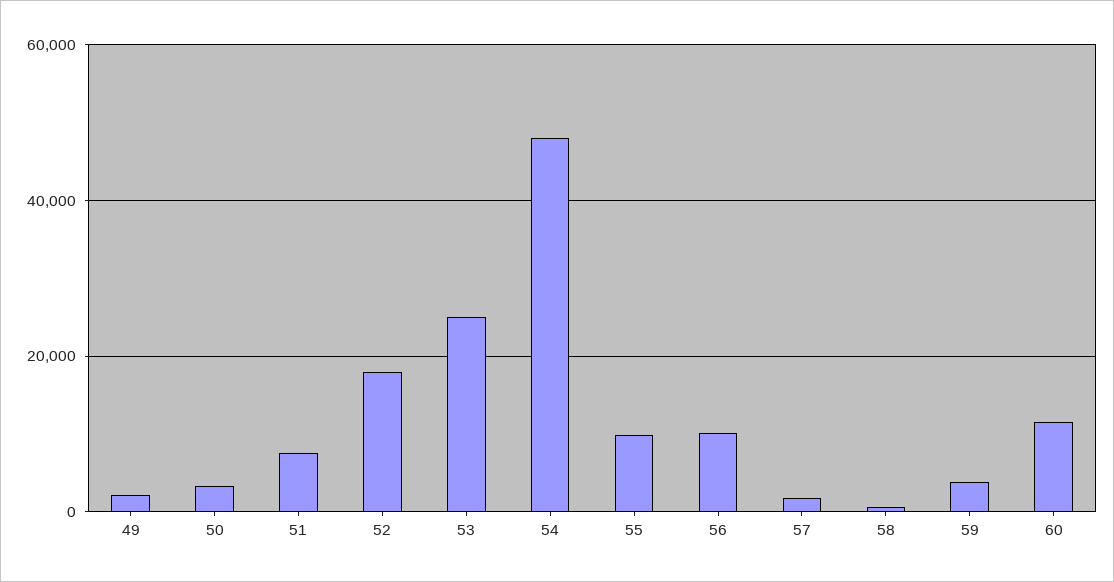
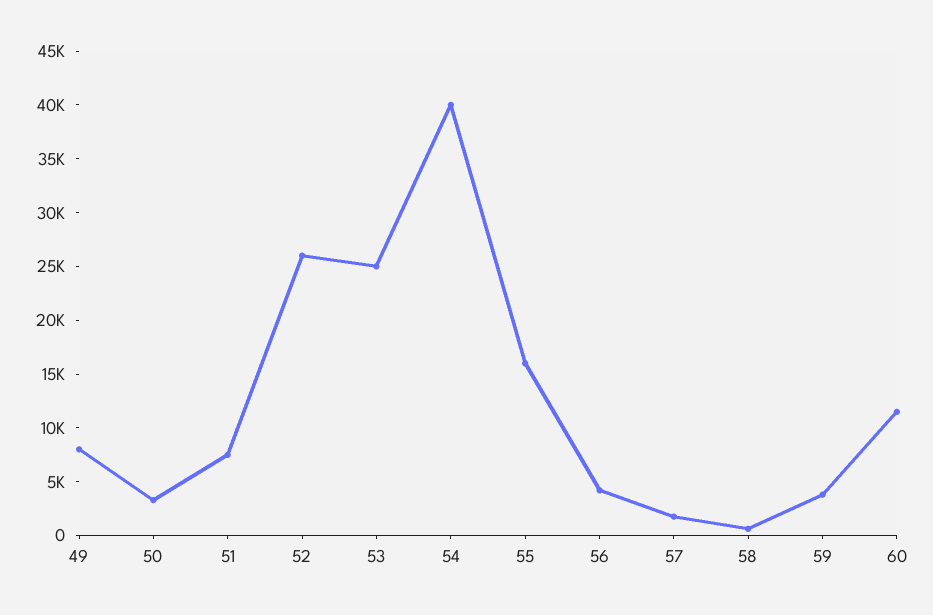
  {
-   "49": 2000,
+   "49": 8000,
    "50": 3000,
    "51": 8000,
-   "52": 18000,
+   "52": 26000,
    "53": 25000,
-   "54": 48000,
+   "54": 40000,
-   "55": 10000,
+   "55": 16000,
-   "56": 10000,
+   "56": 4000,
    "57": 2000,
    "58": 1000,
    "59": 4000,
    "60": 12000
  }

